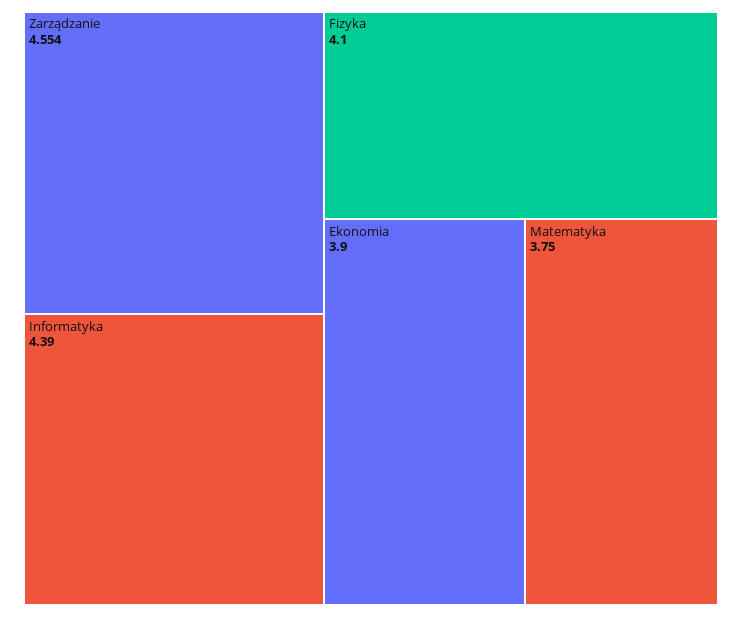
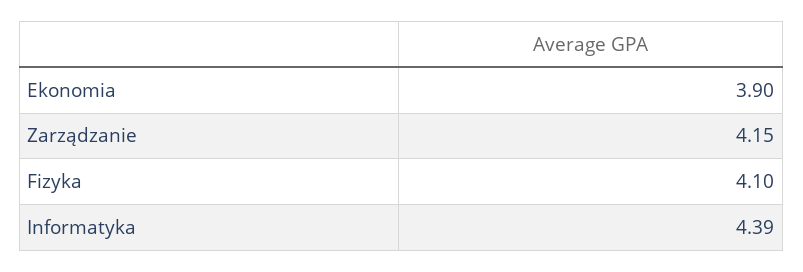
  {
-   "Zarządzanie": 4.554,
+   "Zarządzanie": 4.15,
    "Informatyka": 4.39,
    "Fizyka": 4.1,
-   "Ekonomia": 3.9,
+   "Ekonomia": 3.9
-   "Matematyka": 3.75
  }

